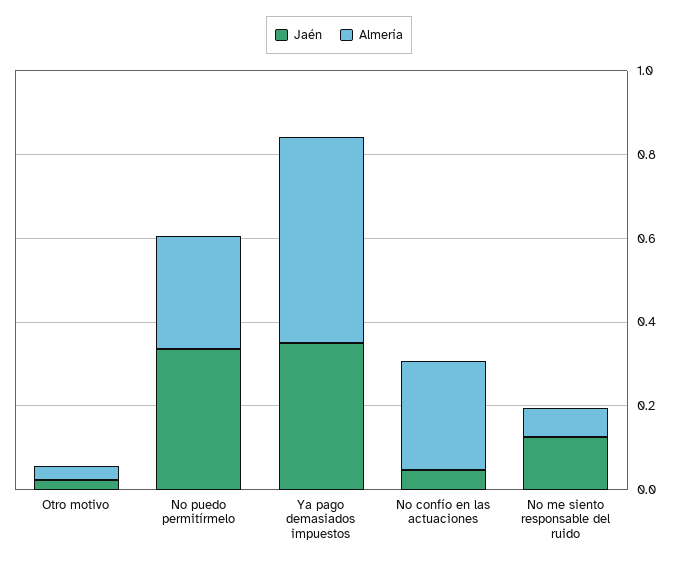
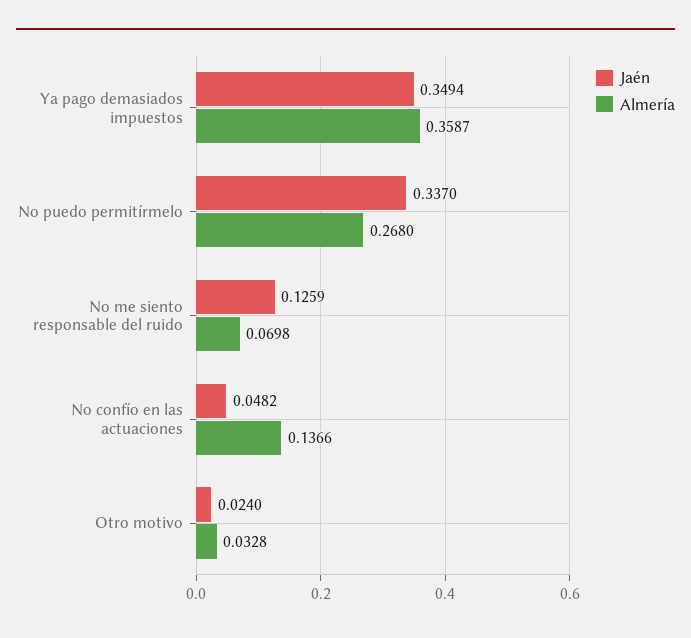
  {
    "Jaén": {
      "Otro motivo": 0.024,
      "No puedo permitírmelo": 0.337,
      "Ya pago demasiados impuestos": 0.3494,
      "No confío en las actuaciones": 0.0482,
      "No me siento responsable del ruido": 0.1259
    },
    "Almería": {
      "Otro motivo": 0.0328,
      "No puedo permitírmelo": 0.268,
-     "Ya pago demasiados impuestos": 0.5,
+     "Ya pago demasiados impuestos": 0.3587,
-     "No confío en las actuaciones": 0.25,
+     "No confío en las actuaciones": 0.1366,
      "No me siento responsable del ruido": 0.0698
    }
  }

